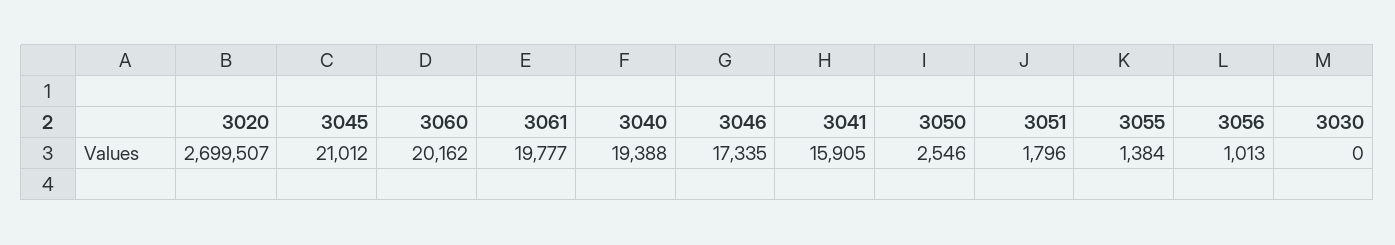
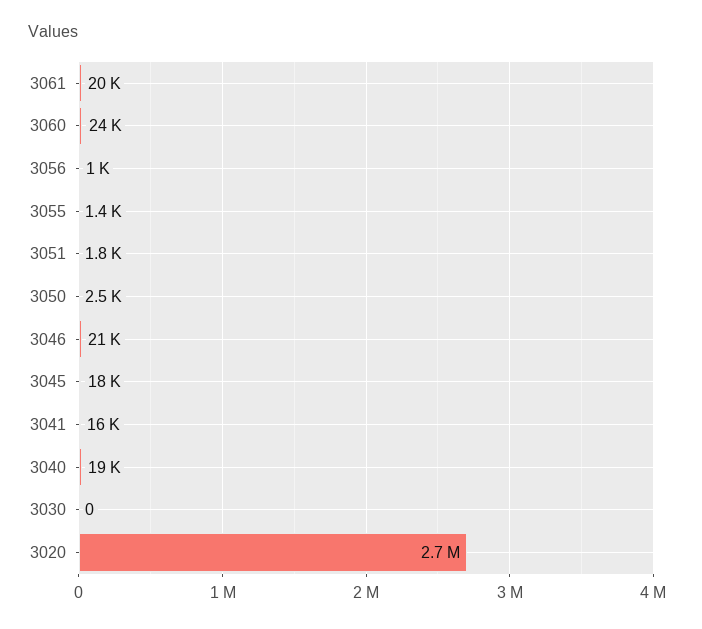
  {
    "3020": 2699507,
-   "3045": 21012,
+   "3045": 18000,
-   "3060": 20162,
+   "3060": 24000,
    "3061": 19777,
    "3040": 19388,
-   "3046": 17335,
+   "3046": 21000,
    "3041": 15905,
    "3050": 2546,
    "3051": 1796,
    "3055": 1384,
    "3056": 1013,
    "3030": 0
  }

